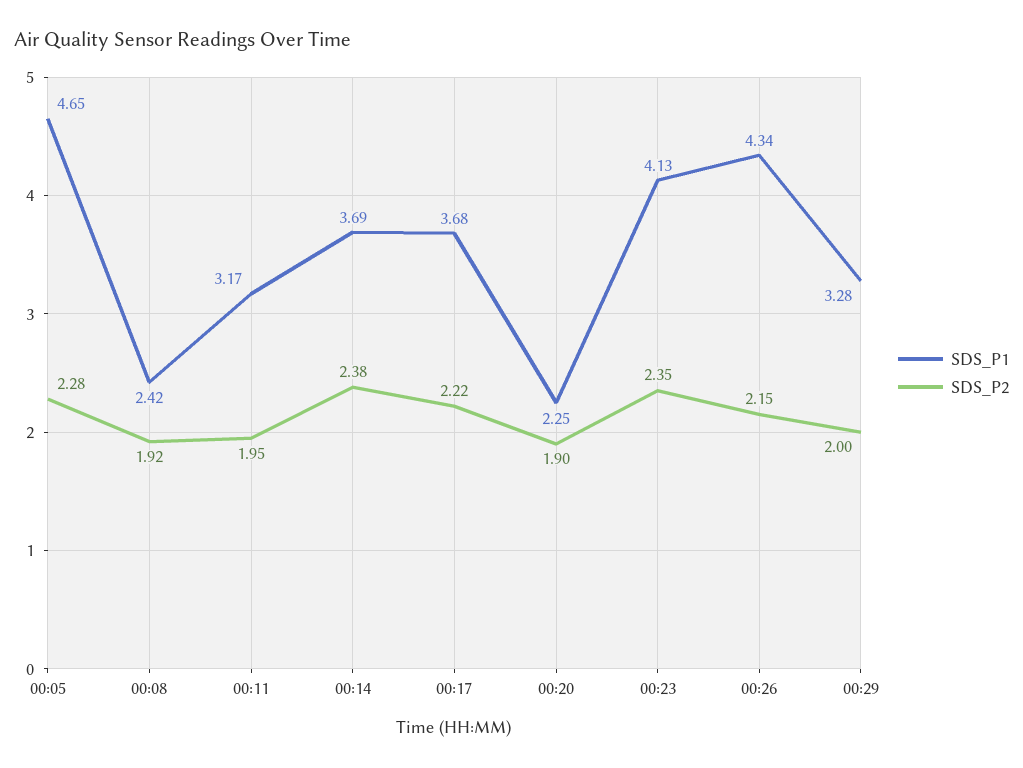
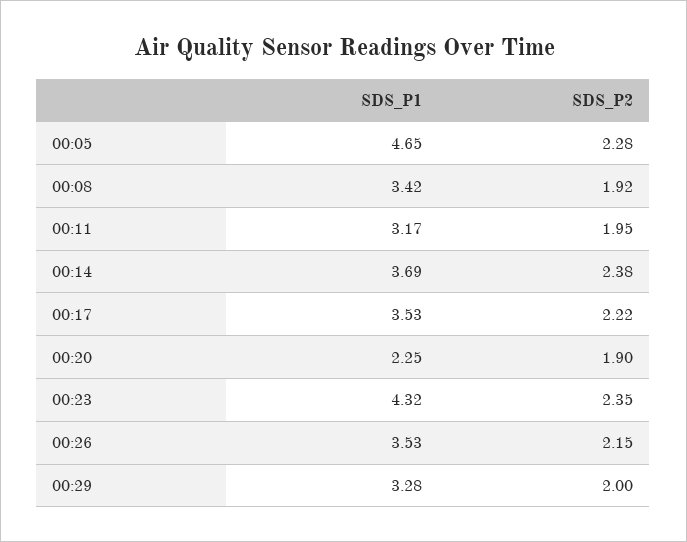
  {
    "SDS_P1": {
      "00:05": 4.65,
-     "00:08": 2.42,
+     "00:08": 3.42,
      "00:11": 3.17,
      "00:14": 3.69,
-     "00:17": 3.68,
+     "00:17": 3.53,
      "00:20": 2.25,
-     "00:23": 4.13,
+     "00:23": 4.32,
-     "00:26": 4.34,
+     "00:26": 3.53,
      "00:29": 3.28
    },
    "SDS_P2": {
      "00:05": 2.28,
      "00:08": 1.92,
      "00:11": 1.95,
      "00:14": 2.38,
      "00:17": 2.22,
      "00:20": 1.9,
      "00:23": 2.35,
      "00:26": 2.15,
      "00:29": 2
    }
  }

